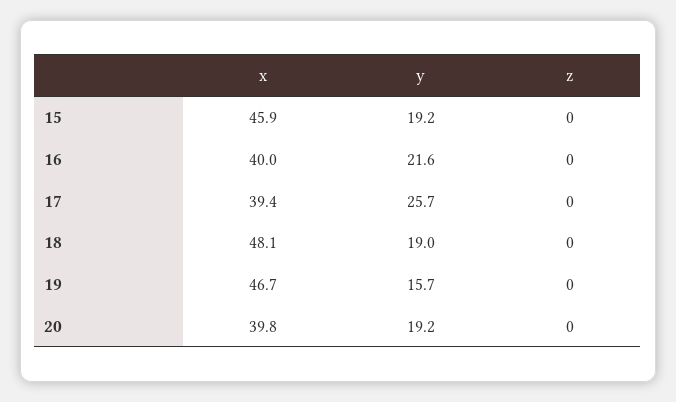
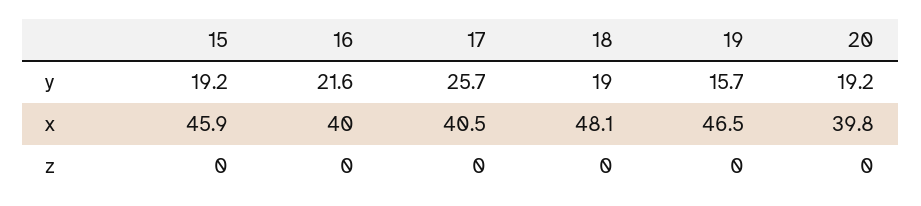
  {
    "x": {
      "15": 45.9,
      "16": 40,
-     "17": 39.4,
+     "17": 40.5,
      "18": 48.1,
-     "19": 46.7,
+     "19": 46.5,
      "20": 39.8
    },
    "y": {
      "15": 19.2,
      "16": 21.6,
      "17": 25.7,
      "18": 19,
      "19": 15.7,
      "20": 19.2
    },
    "z": {
      "15": 0,
      "16": 0,
      "17": 0,
      "18": 0,
      "19": 0,
      "20": 0
    }
  }

